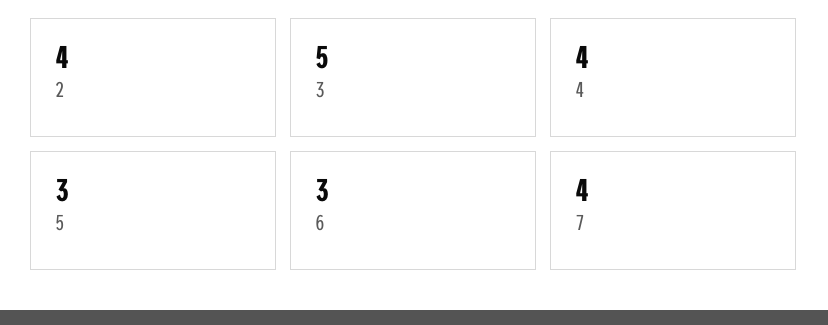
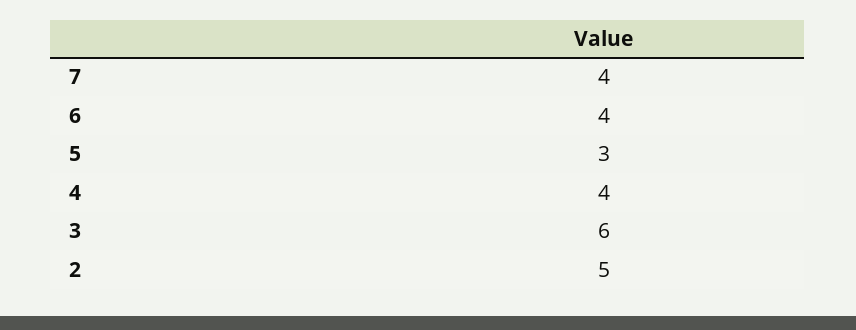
  {
-   "2": 4,
+   "2": 5,
-   "3": 5,
+   "3": 6,
    "4": 4,
    "5": 3,
-   "6": 3,
+   "6": 4,
    "7": 4
  }

